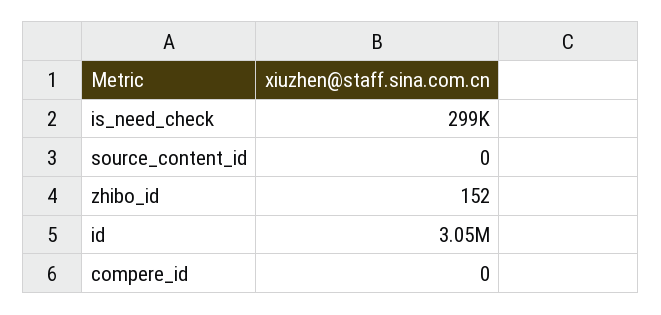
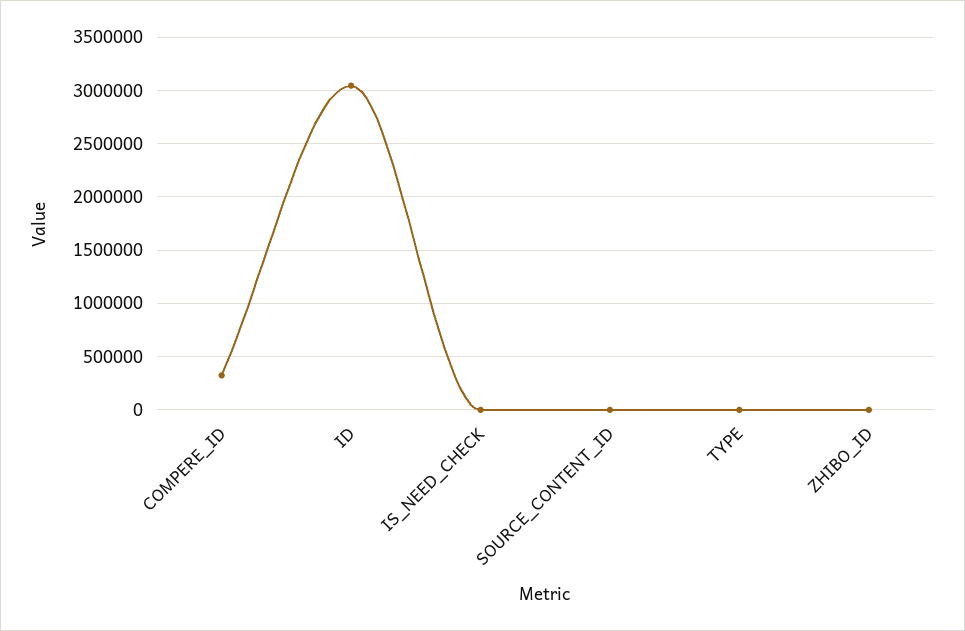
  {
-   "is_need_check": 299000,
+   "is_need_check": 0,
    "source_content_id": 0,
    "zhibo_id": 152,
    "id": 3050000,
-   "compere_id": 0
+   "compere_id": 300000,
+   "TYPE": 0
  }

